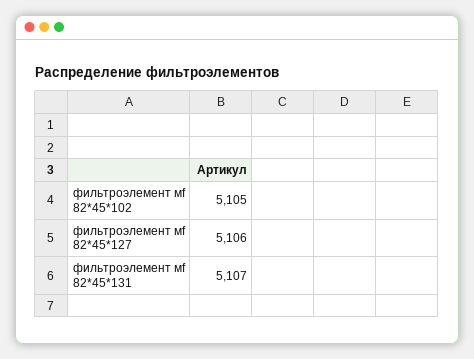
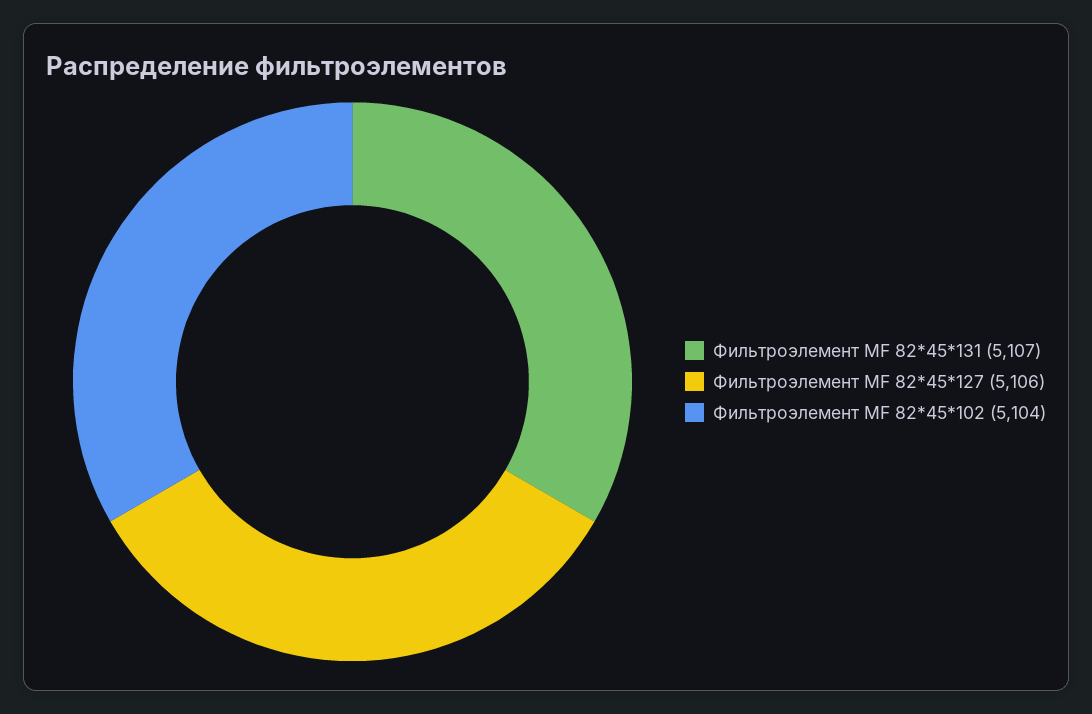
  {
-   "фильтроэлемент мf 82*45*102": 5105,
+   "фильтроэлемент мf 82*45*102": 5104,
    "фильтроэлемент мf 82*45*127": 5106,
    "фильтроэлемент мf 82*45*131": 5107
  }

